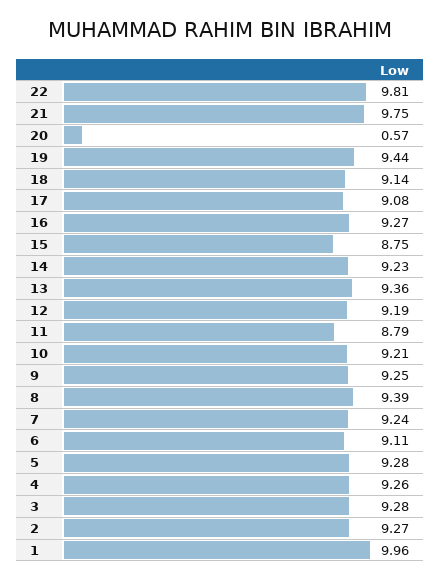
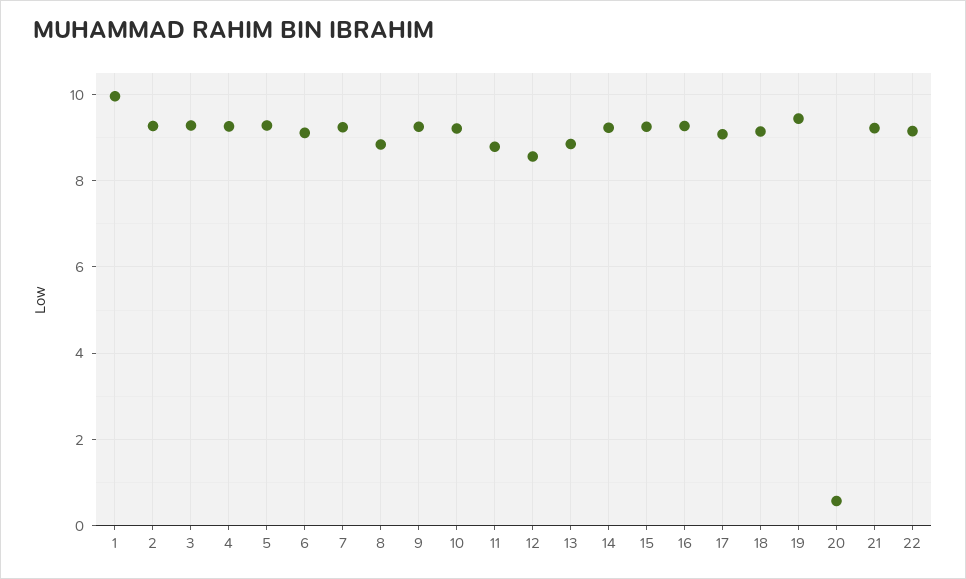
  {
-   "22": 9.81,
+   "22": 9.2,
-   "21": 9.75,
+   "21": 9.2,
    "20": 0.57,
    "19": 9.44,
    "18": 9.14,
    "17": 9.08,
    "16": 9.27,
-   "15": 8.75,
+   "15": 9.2,
    "14": 9.23,
-   "13": 9.36,
+   "13": 8.8,
-   "12": 9.19,
+   "12": 8.6,
    "11": 8.79,
    "10": 9.21,
    "9": 9.25,
-   "8": 9.39,
+   "8": 8.8,
    "7": 9.24,
    "6": 9.11,
    "5": 9.28,
    "4": 9.26,
    "3": 9.28,
    "2": 9.27,
    "1": 9.96
  }

